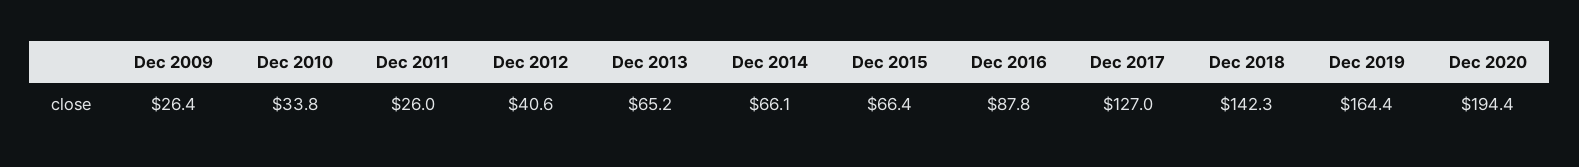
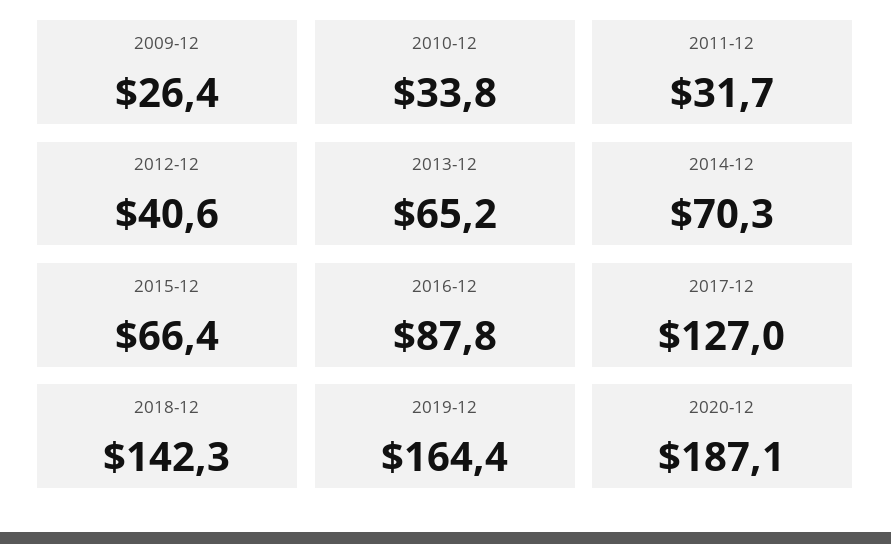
  {
    "Dec 2009": 26.4,
    "Dec 2010": 33.8,
-   "Dec 2011": 26,
+   "Dec 2011": 31.7,
    "Dec 2012": 40.6,
    "Dec 2013": 65.2,
-   "Dec 2014": 66.1,
+   "Dec 2014": 70.3,
    "Dec 2015": 66.4,
    "Dec 2016": 87.8,
    "Dec 2017": 127,
    "Dec 2018": 142.3,
    "Dec 2019": 164.4,
-   "Dec 2020": 194.4
+   "Dec 2020": 187.1
  }

